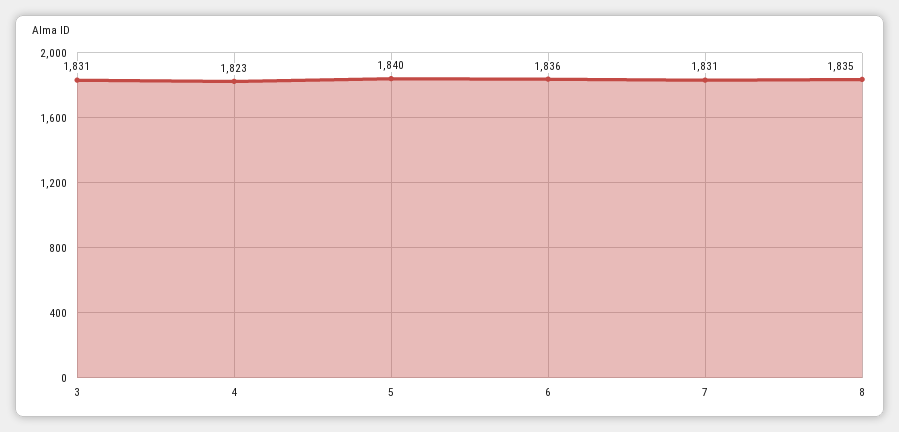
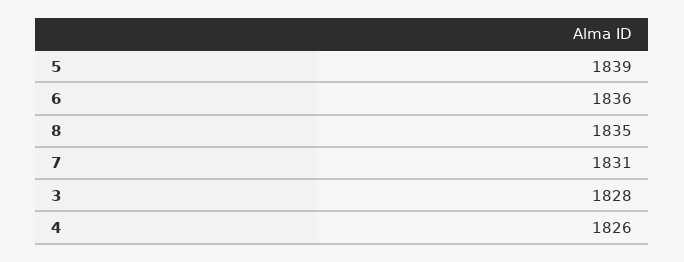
  {
-   "3": 1831,
+   "3": 1828,
-   "4": 1823,
+   "4": 1826,
-   "5": 1840,
+   "5": 1839,
    "6": 1836,
    "7": 1831,
    "8": 1835
  }

